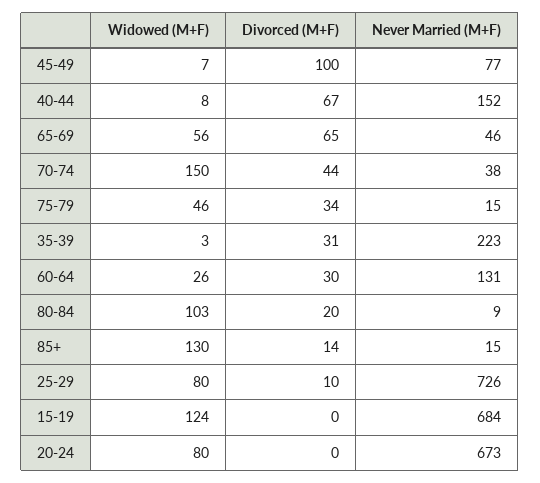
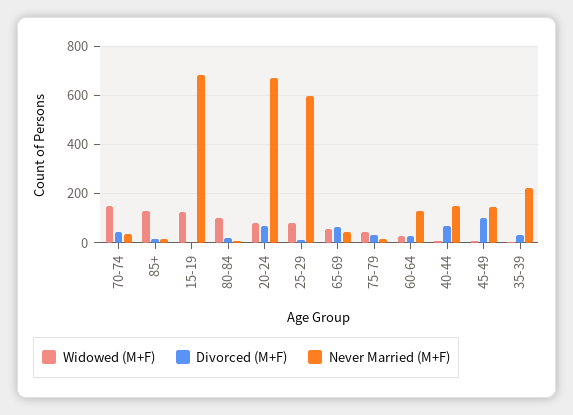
  {
    "Widowed (M+F)": {
      "45-49": 7,
      "40-44": 8,
      "65-69": 56,
      "70-74": 150,
      "75-79": 46,
      "35-39": 3,
      "60-64": 26,
      "80-84": 103,
      "85+": 130,
      "25-29": 80,
      "15-19": 124,
      "20-24": 80
    },
    "Divorced (M+F)": {
      "45-49": 100,
      "40-44": 67,
      "65-69": 65,
      "70-74": 44,
      "75-79": 34,
      "35-39": 31,
      "60-64": 30,
      "80-84": 20,
      "85+": 14,
      "25-29": 10,
      "15-19": 0,
-     "20-24": 0
+     "20-24": 75
    },
    "Never Married (M+F)": {
-     "45-49": 77,
+     "45-49": 150,
      "40-44": 152,
      "65-69": 46,
      "70-74": 38,
      "75-79": 15,
      "35-39": 223,
      "60-64": 131,
      "80-84": 9,
      "85+": 15,
-     "25-29": 726,
+     "25-29": 600,
      "15-19": 684,
      "20-24": 673
    }
  }

